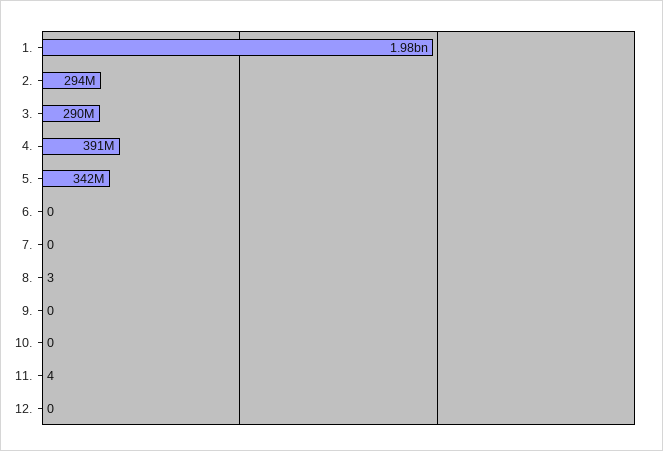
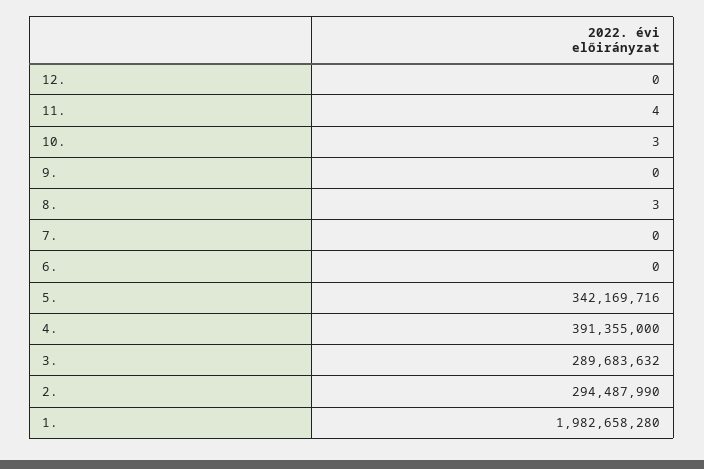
  {
    "1.": 1982658280,
    "2.": 294487990,
    "3.": 289683632,
    "4.": 391355000,
    "5.": 342169716,
    "6.": 0,
    "7.": 0,
    "8.": 3,
    "9.": 0,
-   "10.": 0,
+   "10.": 3,
    "11.": 4,
    "12.": 0
  }

